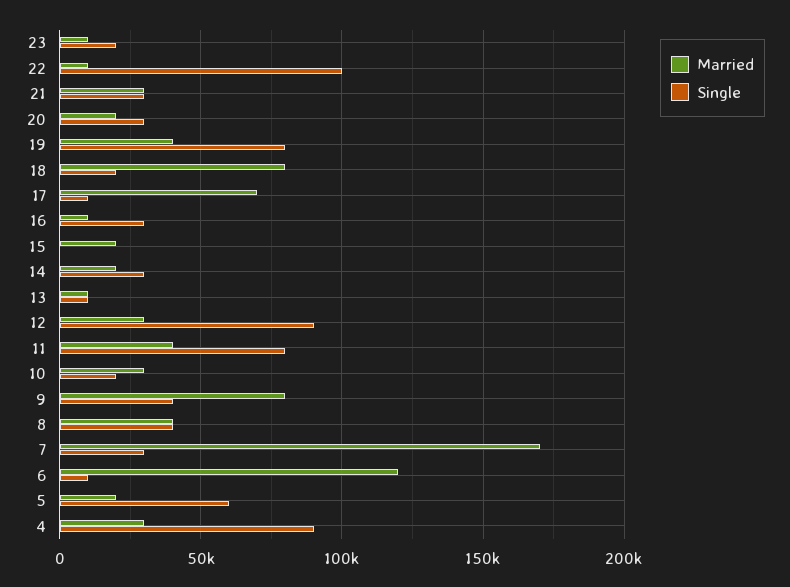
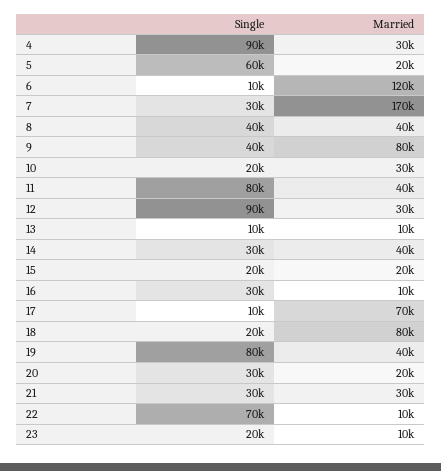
  {
    "Married": {
      "23": 10000,
      "22": 10000,
      "21": 30000,
      "20": 20000,
      "19": 40000,
      "18": 80000,
      "17": 70000,
      "16": 10000,
      "15": 20000,
-     "14": 20000,
+     "14": 40000,
      "13": 10000,
      "12": 30000,
      "11": 40000,
      "10": 30000,
      "9": 80000,
      "8": 40000,
      "7": 170000,
      "6": 120000,
      "5": 20000,
      "4": 30000
    },
    "Single": {
      "23": 20000,
-     "22": 100000,
+     "22": 70000,
      "21": 30000,
      "20": 30000,
      "19": 80000,
      "18": 20000,
      "17": 10000,
      "16": 30000,
-     "15": 0,
+     "15": 20000,
      "14": 30000,
      "13": 10000,
      "12": 90000,
      "11": 80000,
      "10": 20000,
      "9": 40000,
      "8": 40000,
      "7": 30000,
      "6": 10000,
      "5": 60000,
      "4": 90000
    }
  }

